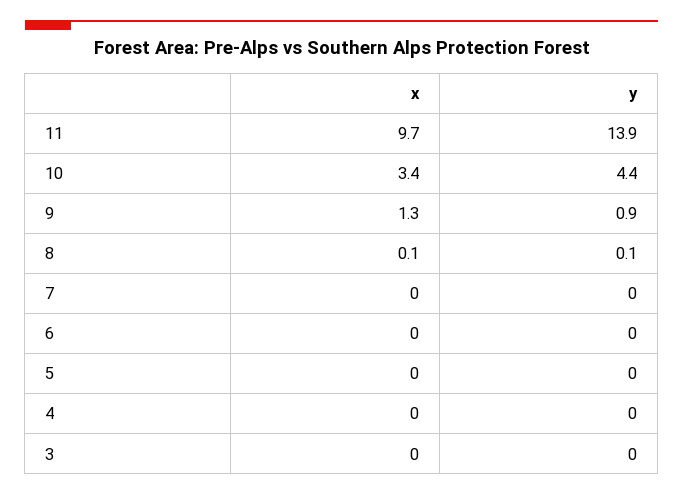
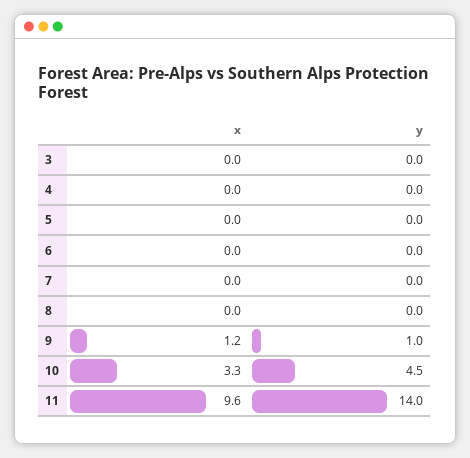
  {
    "x": {
-     "11": 9.7,
+     "11": 9.6,
-     "10": 3.4,
+     "10": 3.3,
-     "9": 1.3,
+     "9": 1.2,
-     "8": 0.1,
+     "8": 0,
      "7": 0,
      "6": 0,
      "5": 0,
      "4": 0,
      "3": 0
    },
    "y": {
-     "11": 13.9,
+     "11": 14,
-     "10": 4.4,
+     "10": 4.5,
-     "9": 0.9,
+     "9": 1,
-     "8": 0.1,
+     "8": 0,
      "7": 0,
      "6": 0,
      "5": 0,
      "4": 0,
      "3": 0
    }
  }

